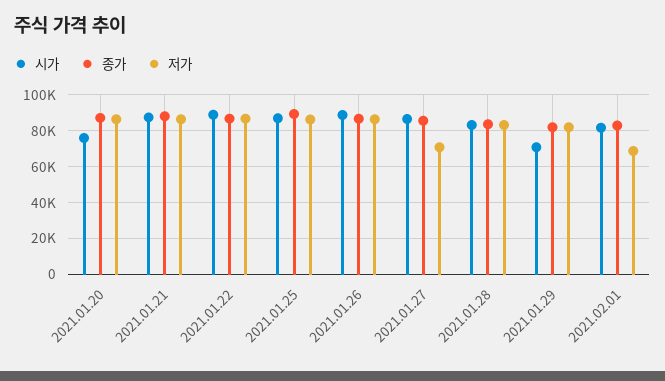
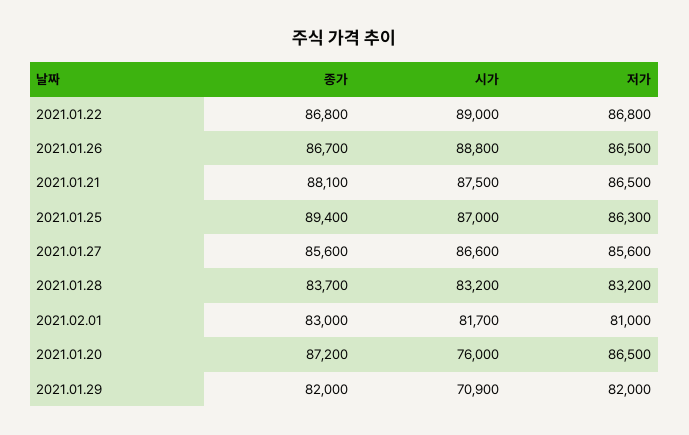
  {
    "시가": {
      "2021.01.20": 76000,
      "2021.01.21": 87500,
      "2021.01.22": 89000,
      "2021.01.25": 87000,
      "2021.01.26": 88800,
      "2021.01.27": 86600,
      "2021.01.28": 83200,
      "2021.01.29": 70900,
      "2021.02.01": 81700
    },
    "종가": {
      "2021.01.20": 87200,
      "2021.01.21": 88100,
      "2021.01.22": 86800,
      "2021.01.25": 89400,
      "2021.01.26": 86700,
      "2021.01.27": 85600,
      "2021.01.28": 83700,
      "2021.01.29": 82000,
      "2021.02.01": 83000
    },
    "저가": {
      "2021.01.20": 86500,
      "2021.01.21": 86500,
      "2021.01.22": 86800,
      "2021.01.25": 86300,
      "2021.01.26": 86500,
-     "2021.01.27": 70000,
+     "2021.01.27": 85600,
      "2021.01.28": 83200,
      "2021.01.29": 82000,
-     "2021.02.01": 70000
+     "2021.02.01": 81000
    }
  }

